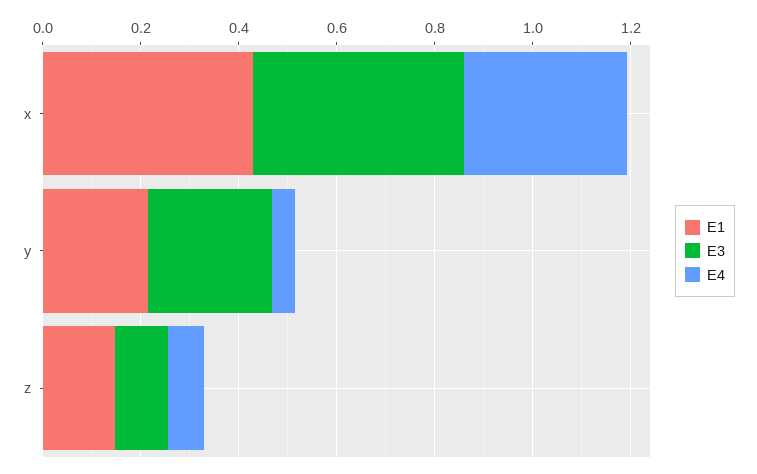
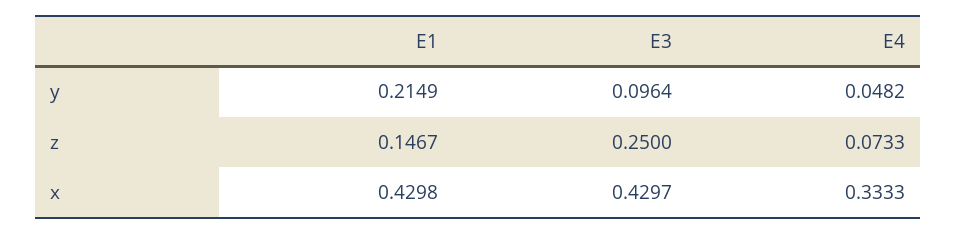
  {
    "E1": {
      "x": 0.4298,
      "y": 0.2149,
      "z": 0.1467
    },
    "E3": {
      "x": 0.4297,
-     "y": 0.25,
+     "y": 0.0964,
-     "z": 0.1
+     "z": 0.25
    },
    "E4": {
      "x": 0.3333,
      "y": 0.0482,
      "z": 0.0733
    }
  }

